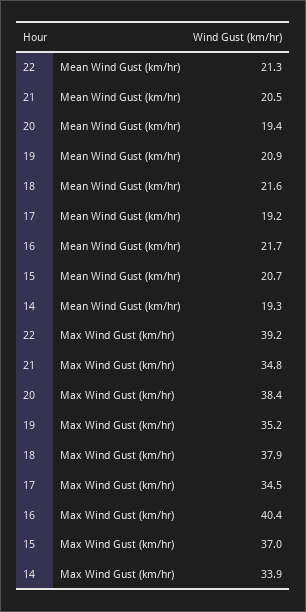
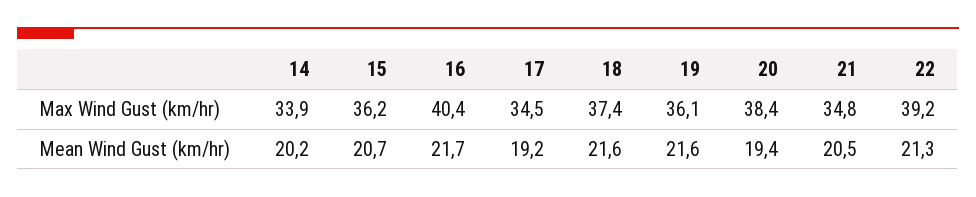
  {
    "22": {
      "Mean Wind Gust (km/hr)": 21.3,
      "Max Wind Gust (km/hr)": 39.2
    },
    "21": {
      "Mean Wind Gust (km/hr)": 20.5,
      "Max Wind Gust (km/hr)": 34.8
    },
    "20": {
      "Mean Wind Gust (km/hr)": 19.4,
      "Max Wind Gust (km/hr)": 38.4
    },
    "19": {
-     "Mean Wind Gust (km/hr)": 20.9,
+     "Mean Wind Gust (km/hr)": 21.6,
-     "Max Wind Gust (km/hr)": 35.2
+     "Max Wind Gust (km/hr)": 36.1
    },
    "18": {
      "Mean Wind Gust (km/hr)": 21.6,
-     "Max Wind Gust (km/hr)": 37.9
+     "Max Wind Gust (km/hr)": 37.4
    },
    "17": {
      "Mean Wind Gust (km/hr)": 19.2,
      "Max Wind Gust (km/hr)": 34.5
    },
    "16": {
      "Mean Wind Gust (km/hr)": 21.7,
      "Max Wind Gust (km/hr)": 40.4
    },
    "15": {
      "Mean Wind Gust (km/hr)": 20.7,
-     "Max Wind Gust (km/hr)": 37
+     "Max Wind Gust (km/hr)": 36.2
    },
    "14": {
-     "Mean Wind Gust (km/hr)": 19.3,
+     "Mean Wind Gust (km/hr)": 20.2,
      "Max Wind Gust (km/hr)": 33.9
    }
  }

